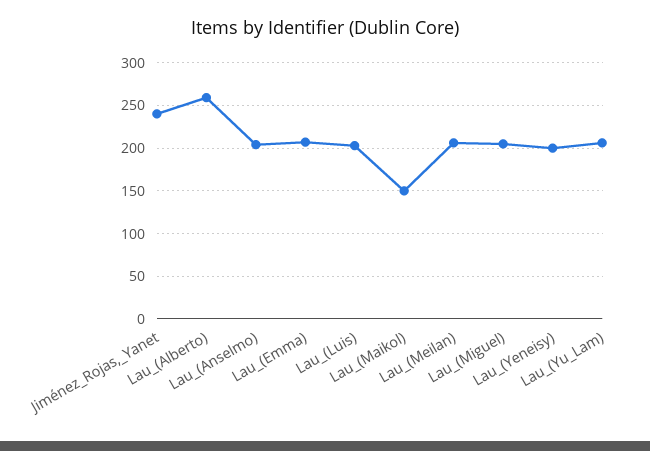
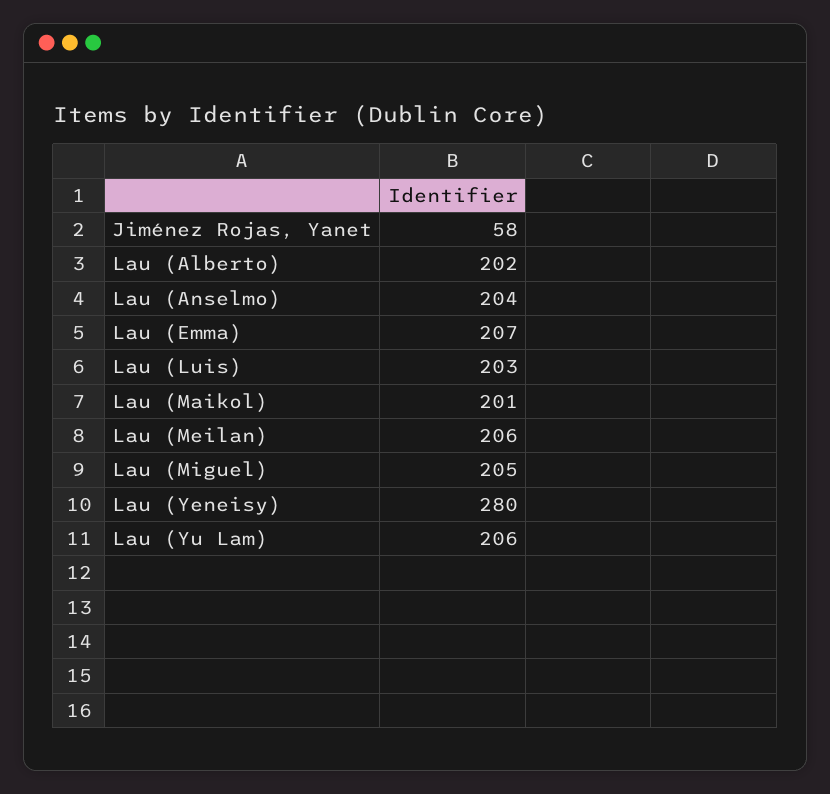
  {
-   "Jiménez_Rojas,_Yanet": 240,
+   "Jiménez_Rojas,_Yanet": 58,
-   "Lau_(Alberto)": 260,
+   "Lau_(Alberto)": 202,
    "Lau_(Anselmo)": 204,
    "Lau_(Emma)": 207,
    "Lau_(Luis)": 203,
-   "Lau_(Maikol)": 150,
+   "Lau_(Maikol)": 201,
    "Lau_(Meilan)": 206,
    "Lau_(Miguel)": 205,
-   "Lau_(Yeneisy)": 200,
+   "Lau_(Yeneisy)": 280,
    "Lau_(Yu_Lam)": 206
  }

